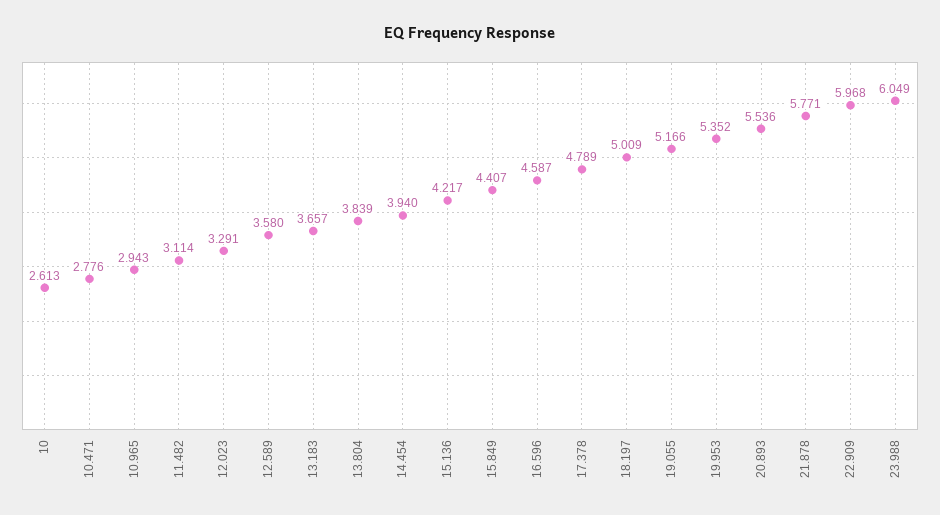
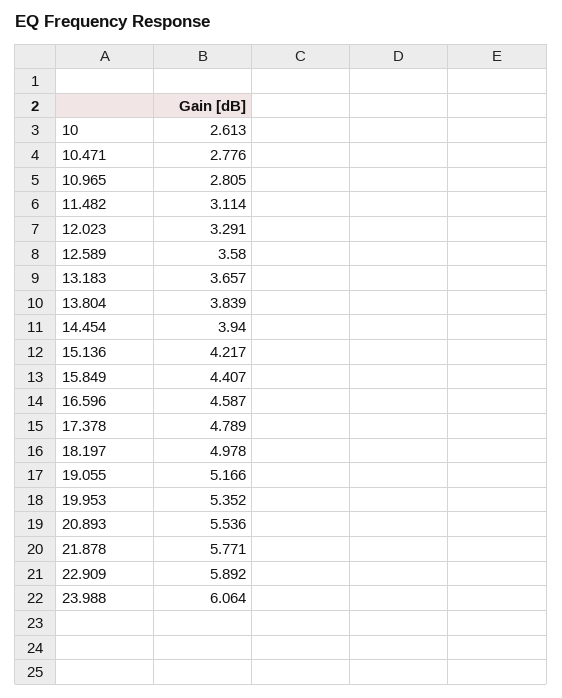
  {
    "10": 2.613,
    "10.471": 2.776,
-   "10.965": 2.943,
+   "10.965": 2.805,
    "11.482": 3.114,
    "12.023": 3.291,
    "12.589": 3.58,
    "13.183": 3.657,
    "13.804": 3.839,
    "14.454": 3.94,
    "15.136": 4.217,
    "15.849": 4.407,
    "16.596": 4.587,
    "17.378": 4.789,
-   "18.197": 5.009,
+   "18.197": 4.978,
    "19.055": 5.166,
    "19.953": 5.352,
    "20.893": 5.536,
    "21.878": 5.771,
-   "22.909": 5.968,
+   "22.909": 5.892,
-   "23.988": 6.049
+   "23.988": 6.064
  }

